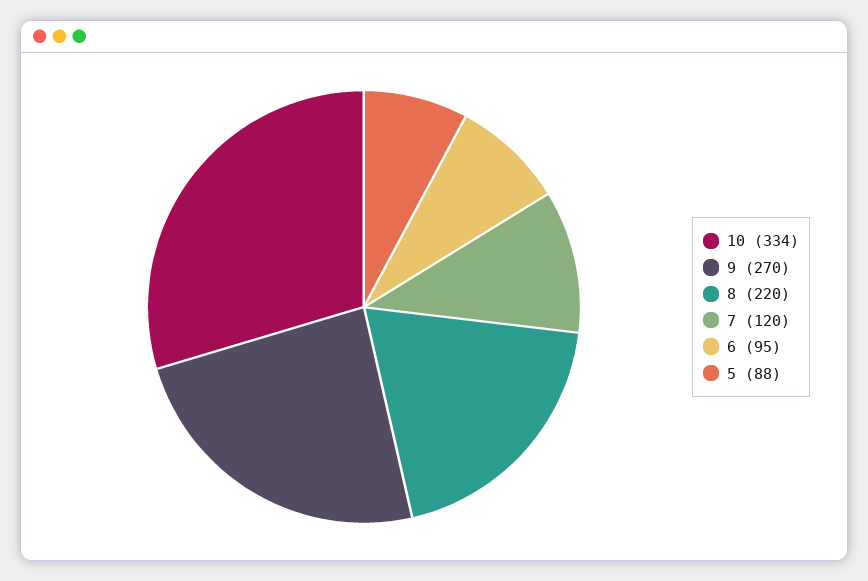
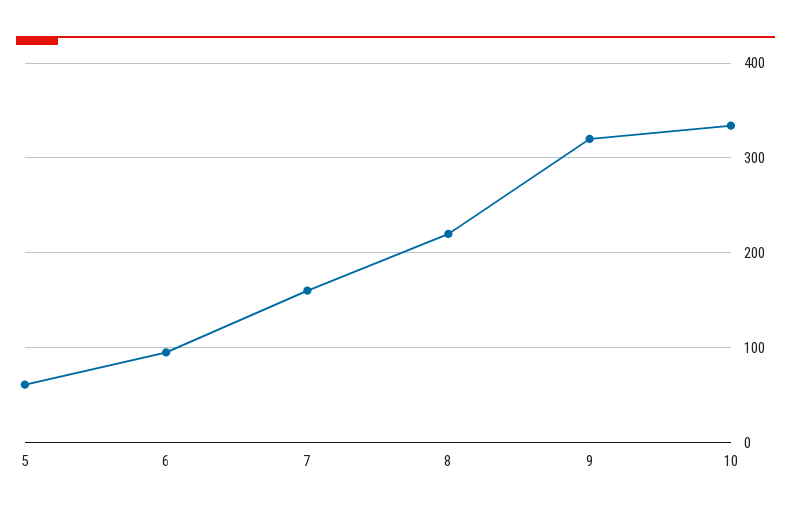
  {
    "10": 334,
-   "9": 270,
+   "9": 320,
    "8": 220,
-   "7": 120,
+   "7": 160,
    "6": 95,
-   "5": 88
+   "5": 60
  }

